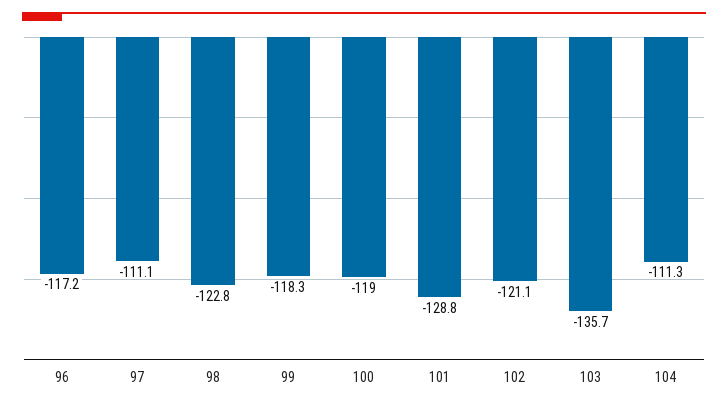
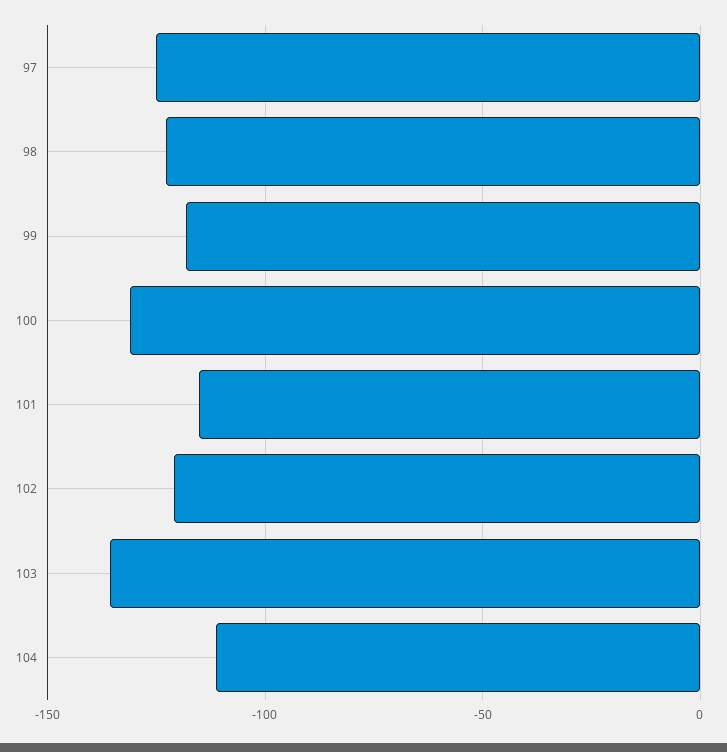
  {
-   "96": -117.2,
-   "97": -111.1,
+   "97": -125,
    "98": -122.8,
    "99": -118.3,
-   "100": -119,
+   "100": -130,
-   "101": -128.8,
+   "101": -115,
    "102": -121.1,
    "103": -135.7,
    "104": -111.3
  }

